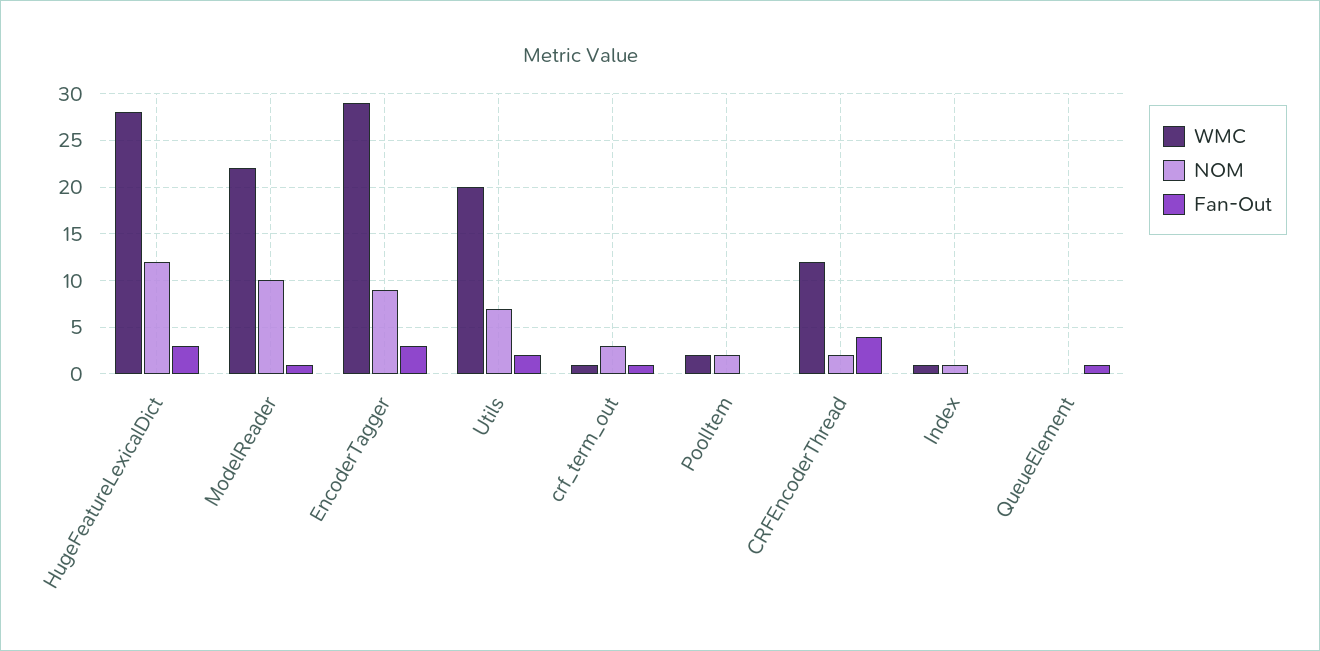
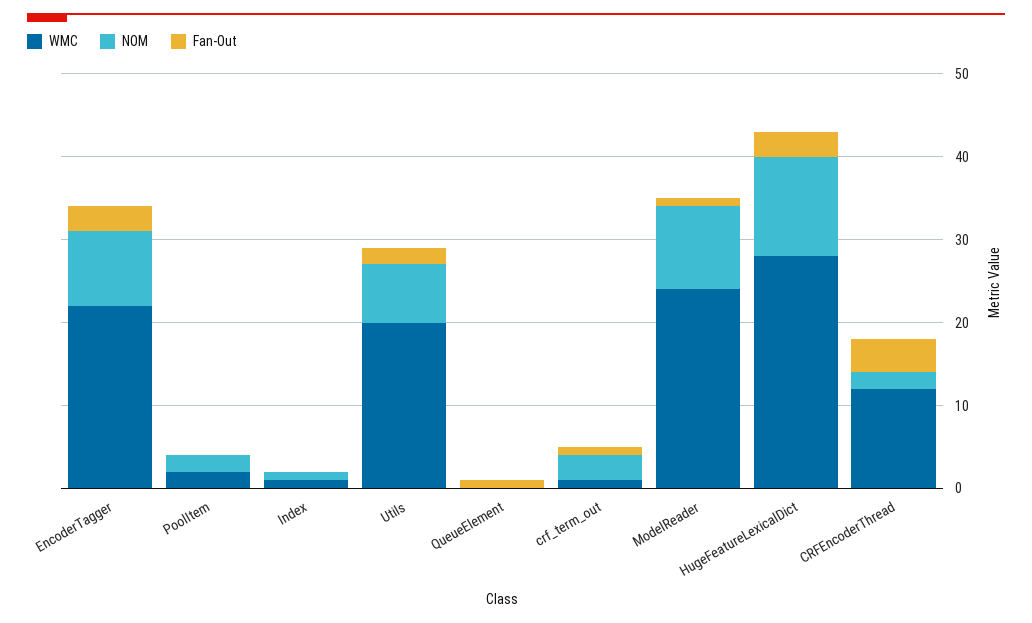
  {
    "WMC": {
      "HugeFeatureLexicalDict": 28,
-     "ModelReader": 22,
+     "ModelReader": 24,
-     "EncoderTagger": 29,
+     "EncoderTagger": 22,
      "Utils": 20,
      "crf_term_out": 1,
      "PoolItem": 2,
      "CRFEncoderThread": 12,
      "Index": 1,
      "QueueElement": 0
    },
    "NOM": {
      "HugeFeatureLexicalDict": 12,
      "ModelReader": 10,
      "EncoderTagger": 9,
      "Utils": 7,
      "crf_term_out": 3,
      "PoolItem": 2,
      "CRFEncoderThread": 2,
      "Index": 1,
      "QueueElement": 0
    },
    "Fan-Out": {
      "HugeFeatureLexicalDict": 3,
      "ModelReader": 1,
      "EncoderTagger": 3,
      "Utils": 2,
      "crf_term_out": 1,
      "PoolItem": 0,
      "CRFEncoderThread": 4,
      "Index": 0,
      "QueueElement": 1
    }
  }

